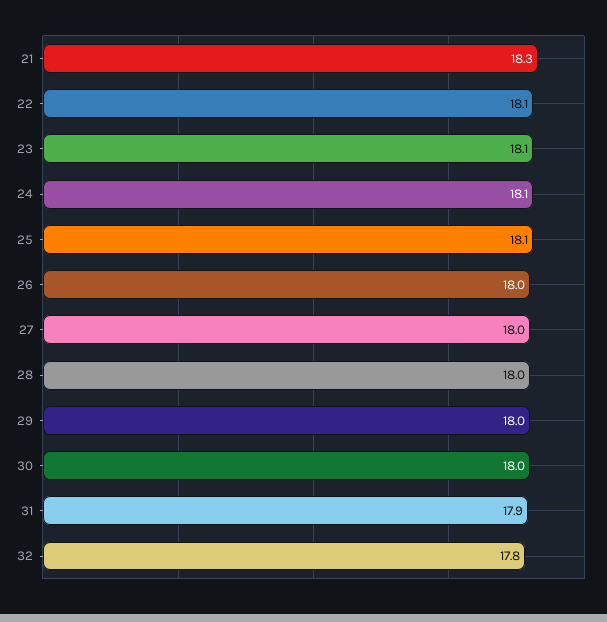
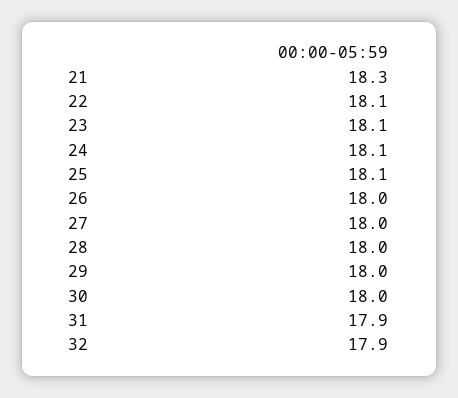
  {
    "21": 18.3,
    "22": 18.1,
    "23": 18.1,
    "24": 18.1,
    "25": 18.1,
    "26": 18,
    "27": 18,
    "28": 18,
    "29": 18,
    "30": 18,
    "31": 17.9,
-   "32": 17.8
+   "32": 17.9
  }

